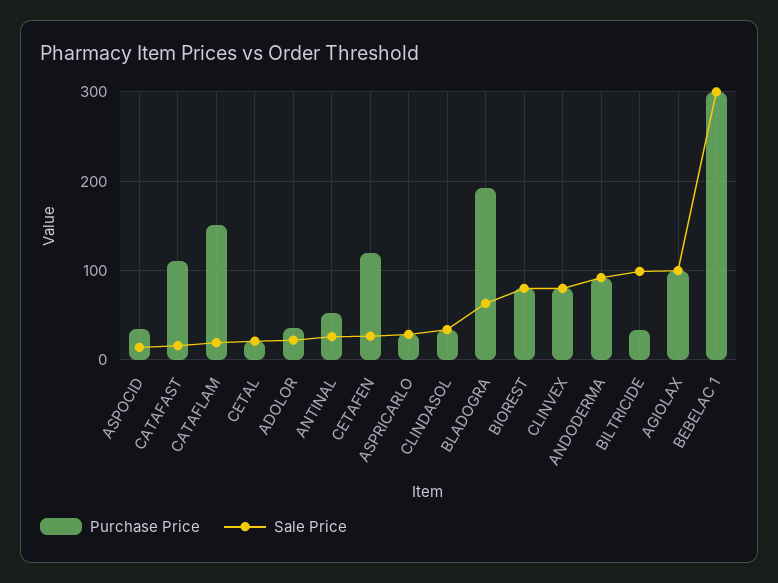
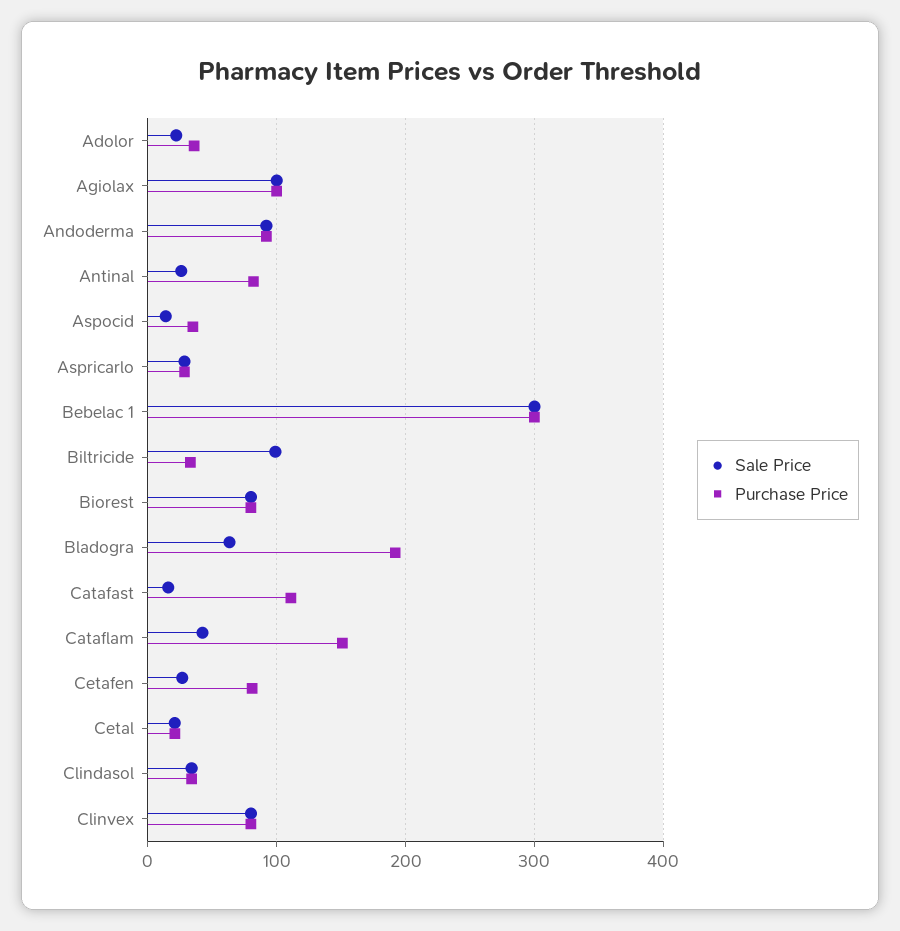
  {
    "Purchase Price": {
      "ASPOCID": 40,
      "CATAFAST": 110,
      "CATAFLAM": 150,
      "CETAL": 20,
      "ADOLOR": 40,
-     "ANTINAL": 50,
+     "ANTINAL": 80,
-     "CETAFEN": 120,
+     "CETAFEN": 80,
      "ASPRICARLO": 30,
      "CLINDASOL": 30,
      "BLADOGRA": 190,
      "BIOREST": 80,
      "CLINVEX": 80,
      "ANDODERMA": 90,
      "BILTRICIDE": 30,
      "AGIOLAX": 100,
      "BEBELAC 1": 300
    },
    "Sale Price": {
      "ASPOCID": 10,
      "CATAFAST": 20,
-     "CATAFLAM": 20,
+     "CATAFLAM": 40,
      "CETAL": 20,
      "ADOLOR": 20,
      "ANTINAL": 30,
      "CETAFEN": 30,
      "ASPRICARLO": 30,
      "CLINDASOL": 30,
      "BLADOGRA": 60,
      "BIOREST": 80,
      "CLINVEX": 80,
      "ANDODERMA": 90,
      "BILTRICIDE": 100,
      "AGIOLAX": 100,
      "BEBELAC 1": 300
    }
  }

